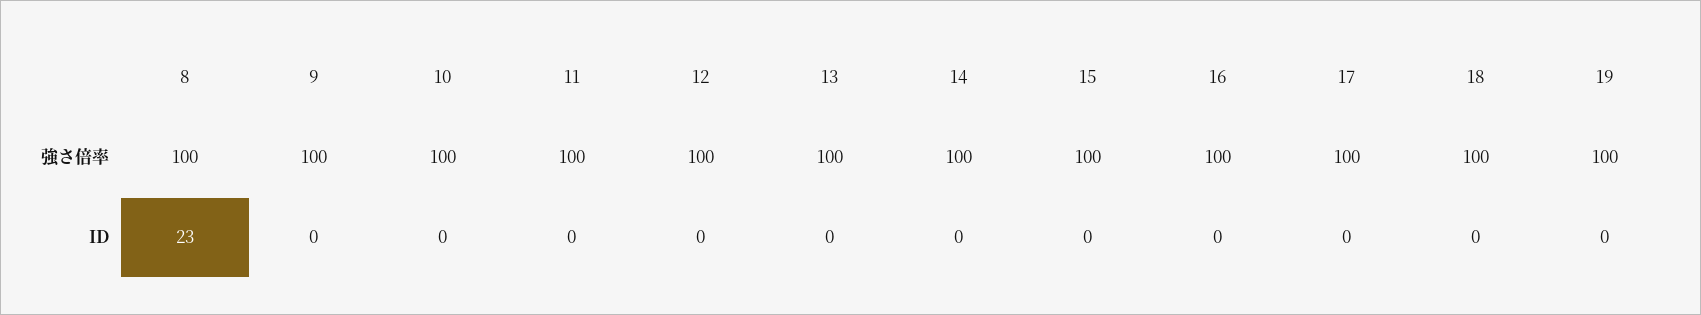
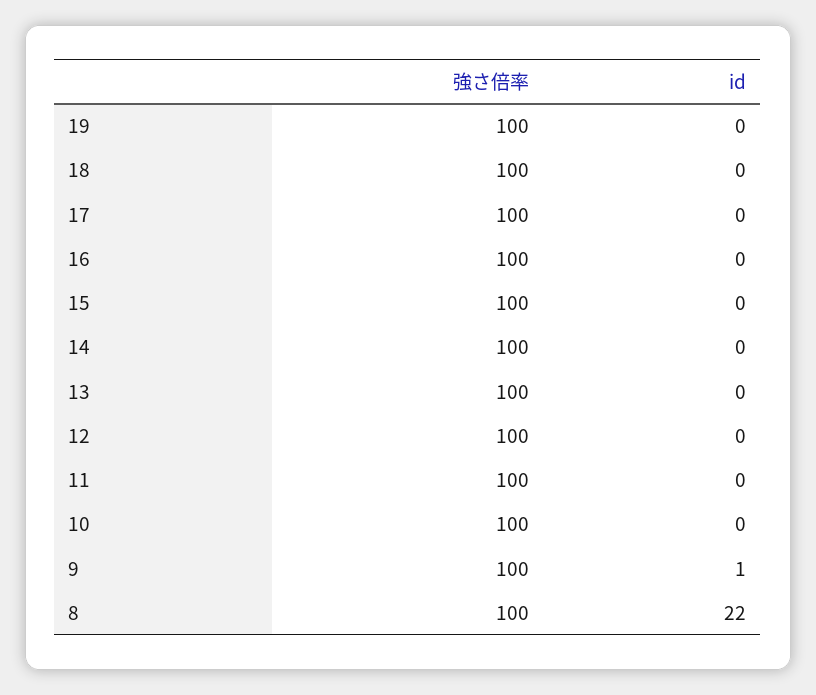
  {
    "8": {
      "強さ倍率": 100,
-     "ID": 23
+     "ID": 22
    },
    "9": {
      "強さ倍率": 100,
-     "ID": 0
+     "ID": 1
    },
    "10": {
      "強さ倍率": 100,
      "ID": 0
    },
    "11": {
      "強さ倍率": 100,
      "ID": 0
    },
    "12": {
      "強さ倍率": 100,
      "ID": 0
    },
    "13": {
      "強さ倍率": 100,
      "ID": 0
    },
    "14": {
      "強さ倍率": 100,
      "ID": 0
    },
    "15": {
      "強さ倍率": 100,
      "ID": 0
    },
    "16": {
      "強さ倍率": 100,
      "ID": 0
    },
    "17": {
      "強さ倍率": 100,
      "ID": 0
    },
    "18": {
      "強さ倍率": 100,
      "ID": 0
    },
    "19": {
      "強さ倍率": 100,
      "ID": 0
    }
  }

